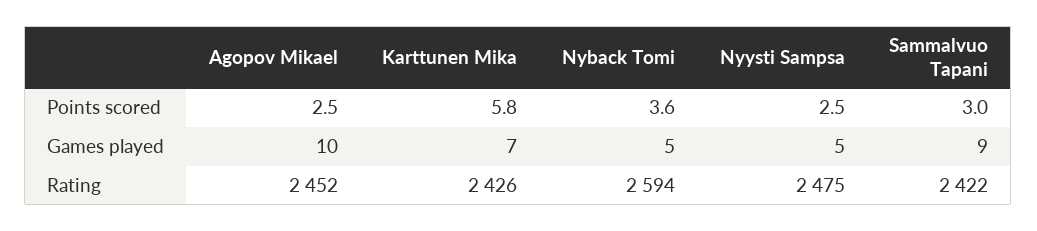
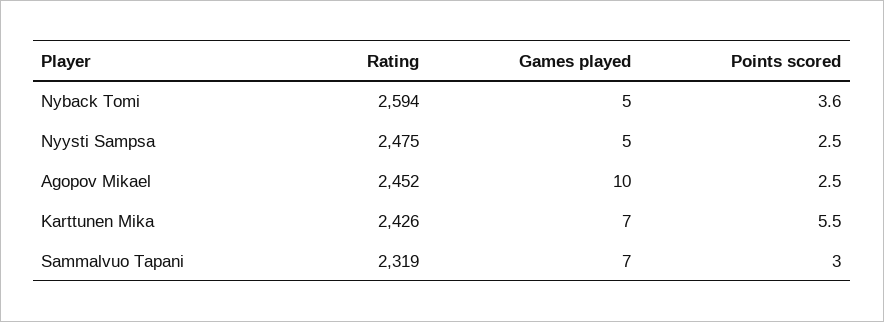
  {
    "Agopov Mikael": {
      "Points scored": 2.5,
      "Games played": 10,
      "Rating": 2452
    },
    "Karttunen Mika": {
-     "Points scored": 5.8,
+     "Points scored": 5.5,
      "Games played": 7,
      "Rating": 2426
    },
    "Nyback Tomi": {
      "Points scored": 3.6,
      "Games played": 5,
      "Rating": 2594
    },
    "Nyysti Sampsa": {
      "Points scored": 2.5,
      "Games played": 5,
      "Rating": 2475
    },
    "Sammalvuo Tapani": {
      "Points scored": 3,
-     "Games played": 9,
+     "Games played": 7,
-     "Rating": 2422
+     "Rating": 2319
    }
  }

